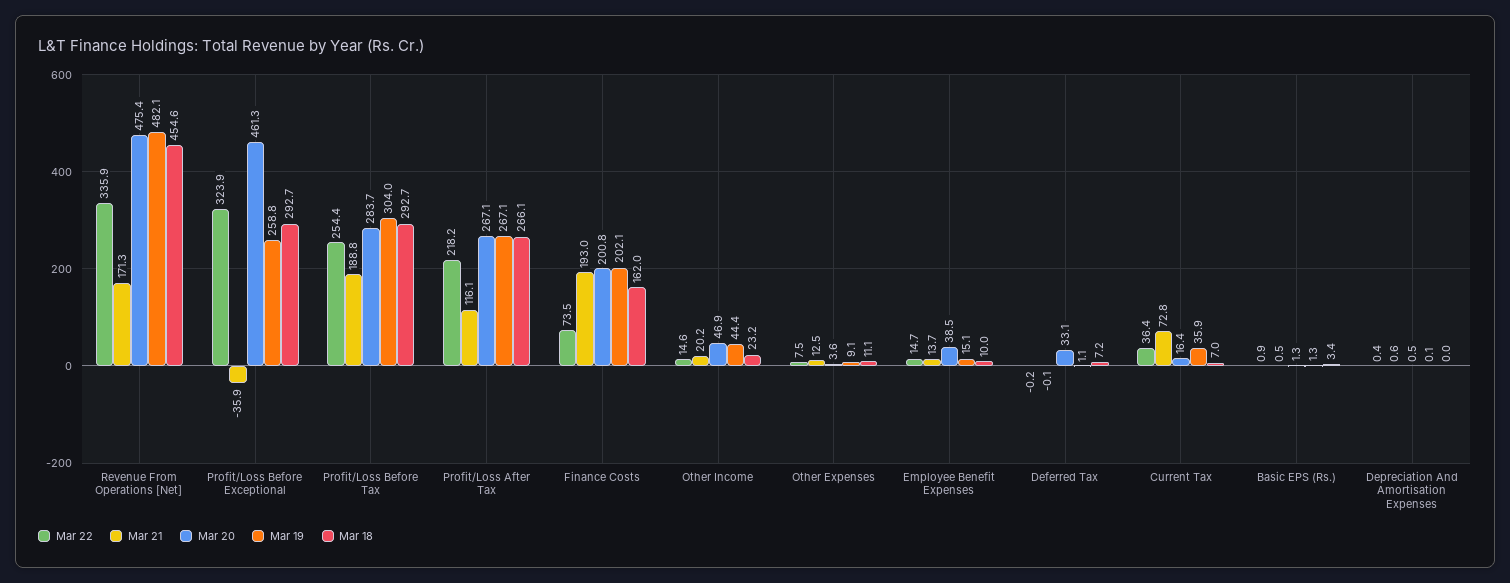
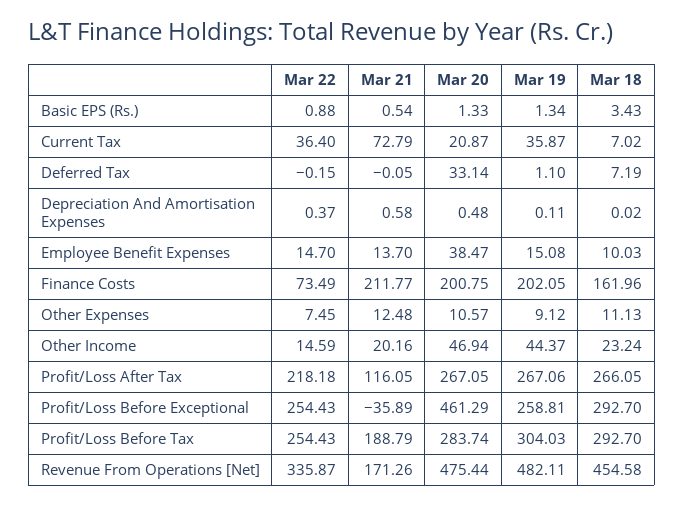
  {
    "Mar 22": {
      "Revenue From Operations [Net]": 335.87,
-     "Profit/Loss Before Exceptional": 323.9,
+     "Profit/Loss Before Exceptional": 254.43,
      "Profit/Loss Before Tax": 254.43,
      "Profit/Loss After Tax": 218.18,
      "Finance Costs": 73.49,
      "Other Income": 14.59,
      "Other Expenses": 7.45,
      "Employee Benefit Expenses": 14.7,
      "Deferred Tax": -0.15,
      "Current Tax": 36.4,
      "Basic EPS (Rs.)": 0.88,
      "Depreciation And Amortisation Expenses": 0.37
    },
    "Mar 21": {
      "Revenue From Operations [Net]": 171.26,
      "Profit/Loss Before Exceptional": -35.89,
      "Profit/Loss Before Tax": 188.79,
      "Profit/Loss After Tax": 116.05,
-     "Finance Costs": 193,
+     "Finance Costs": 211.77,
      "Other Income": 20.16,
      "Other Expenses": 12.48,
      "Employee Benefit Expenses": 13.7,
      "Deferred Tax": -0.05,
      "Current Tax": 72.79,
      "Basic EPS (Rs.)": 0.54,
      "Depreciation And Amortisation Expenses": 0.58
    },
    "Mar 20": {
      "Revenue From Operations [Net]": 475.44,
      "Profit/Loss Before Exceptional": 461.29,
      "Profit/Loss Before Tax": 283.74,
      "Profit/Loss After Tax": 267.05,
      "Finance Costs": 200.75,
      "Other Income": 46.94,
-     "Other Expenses": 3.6,
+     "Other Expenses": 10.57,
      "Employee Benefit Expenses": 38.47,
      "Deferred Tax": 33.14,
-     "Current Tax": 16.4,
+     "Current Tax": 20.87,
      "Basic EPS (Rs.)": 1.33,
      "Depreciation And Amortisation Expenses": 0.48
    },
    "Mar 19": {
      "Revenue From Operations [Net]": 482.11,
      "Profit/Loss Before Exceptional": 258.81,
      "Profit/Loss Before Tax": 304.03,
      "Profit/Loss After Tax": 267.06,
      "Finance Costs": 202.05,
      "Other Income": 44.37,
      "Other Expenses": 9.12,
      "Employee Benefit Expenses": 15.08,
      "Deferred Tax": 1.1,
      "Current Tax": 35.87,
      "Basic EPS (Rs.)": 1.34,
      "Depreciation And Amortisation Expenses": 0.11
    },
    "Mar 18": {
      "Revenue From Operations [Net]": 454.58,
      "Profit/Loss Before Exceptional": 292.7,
      "Profit/Loss Before Tax": 292.7,
      "Profit/Loss After Tax": 266.05,
      "Finance Costs": 161.96,
      "Other Income": 23.24,
      "Other Expenses": 11.13,
      "Employee Benefit Expenses": 10.03,
      "Deferred Tax": 7.19,
      "Current Tax": 7.02,
      "Basic EPS (Rs.)": 3.43,
      "Depreciation And Amortisation Expenses": 0.02
    }
  }

